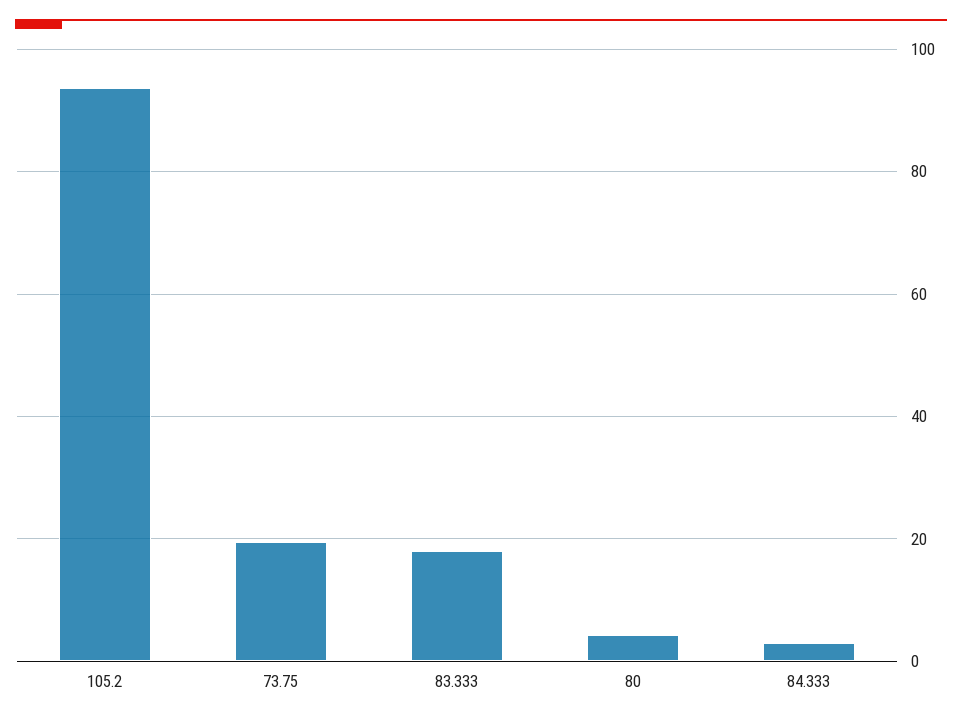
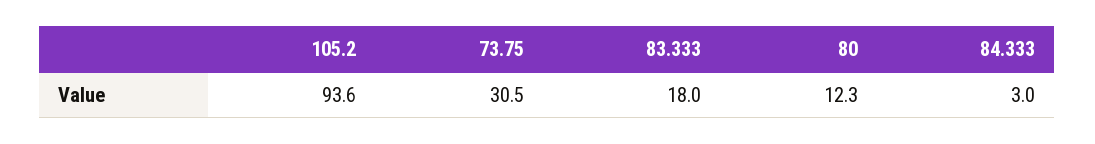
  {
    "105.2": 93.6,
-   "73.75": 20,
+   "73.75": 30.5,
    "83.333": 18,
-   "80": 4,
+   "80": 12.3,
    "84.333": 3
  }

